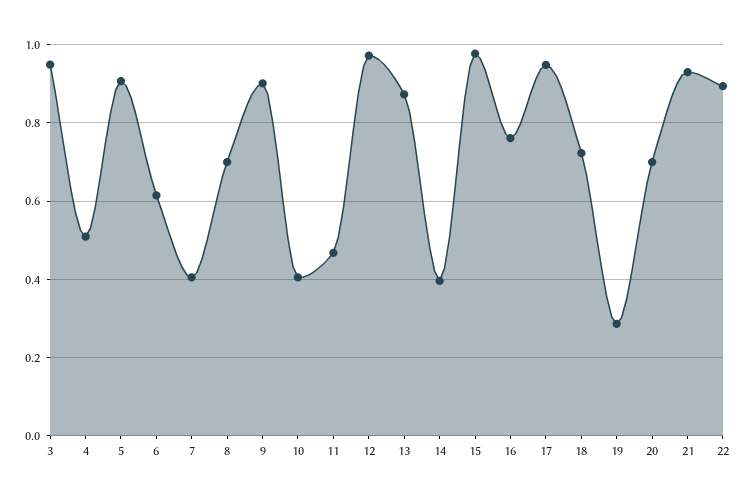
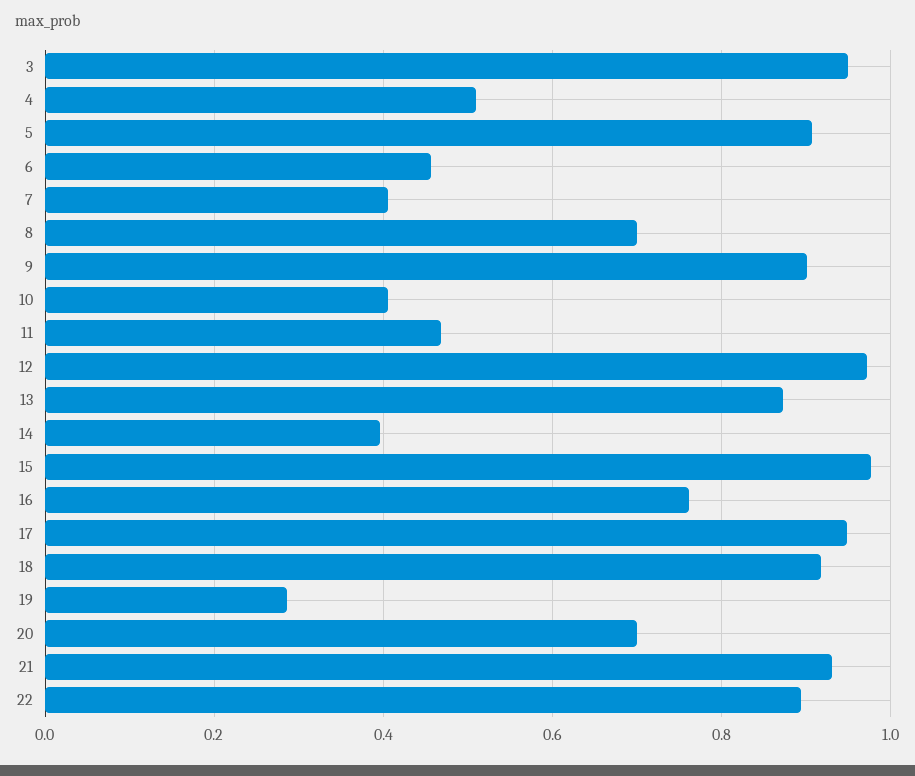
  {
    "3": 0.94,
    "4": 0.5,
    "5": 0.9,
-   "6": 0.62,
+   "6": 0.46,
    "7": 0.4,
    "8": 0.7,
    "9": 0.9,
    "10": 0.4,
    "11": 0.46,
    "12": 0.98,
    "13": 0.88,
    "14": 0.4,
    "15": 0.98,
    "16": 0.76,
    "17": 0.94,
-   "18": 0.72,
+   "18": 0.92,
    "19": 0.28,
    "20": 0.7,
    "21": 0.94,
    "22": 0.9
  }

